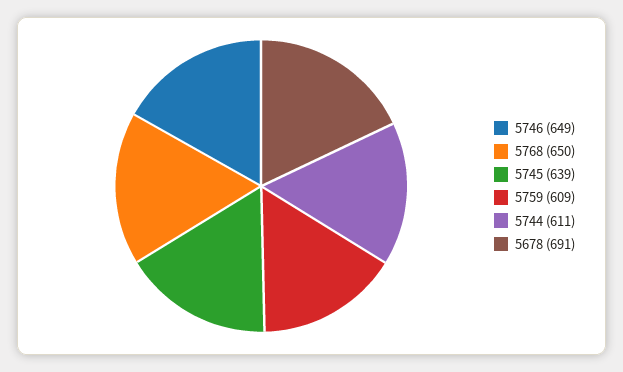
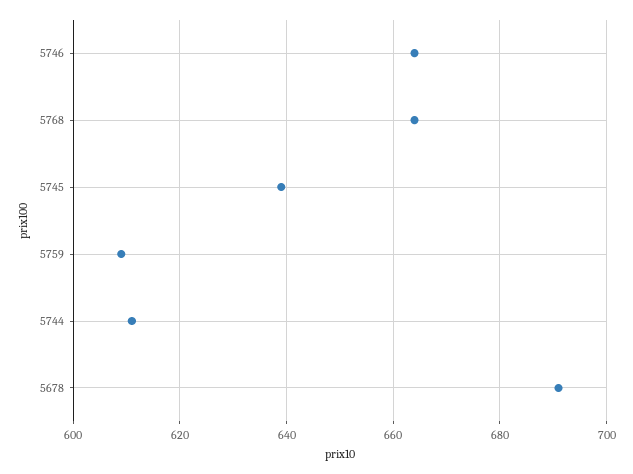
  {
-   "5746": 649,
+   "5746": 665,
-   "5768": 650,
+   "5768": 665,
    "5745": 639,
    "5759": 609,
    "5744": 611,
    "5678": 691
  }

